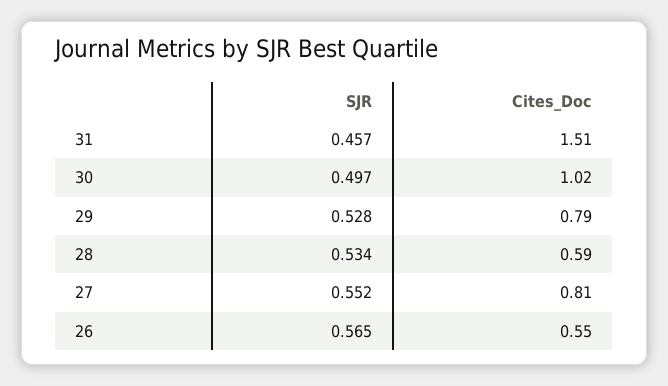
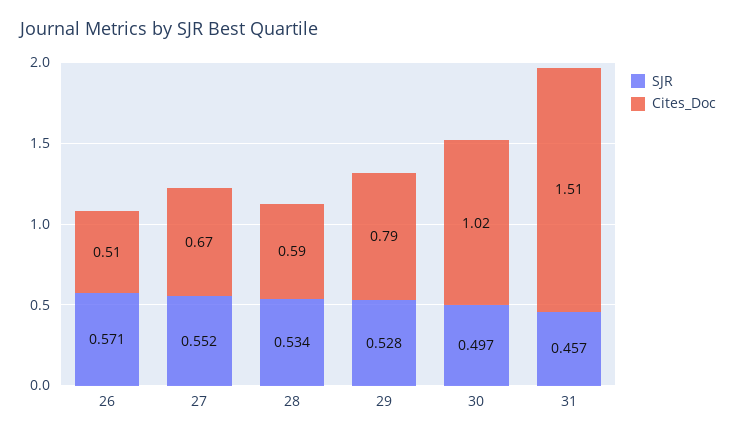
  {
    "SJR": {
      "31": 0.457,
      "30": 0.497,
      "29": 0.528,
      "28": 0.534,
      "27": 0.552,
-     "26": 0.565
+     "26": 0.571
    },
    "Cites_Doc": {
      "31": 1.51,
      "30": 1.02,
      "29": 0.79,
      "28": 0.59,
-     "27": 0.81,
+     "27": 0.67,
-     "26": 0.55
+     "26": 0.51
    }
  }

